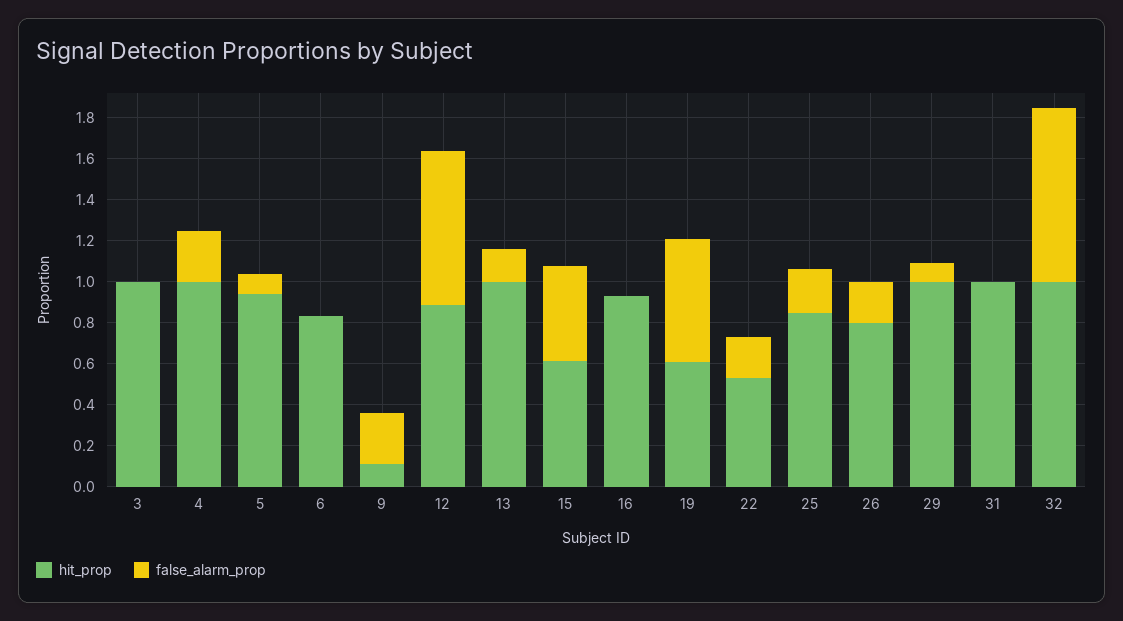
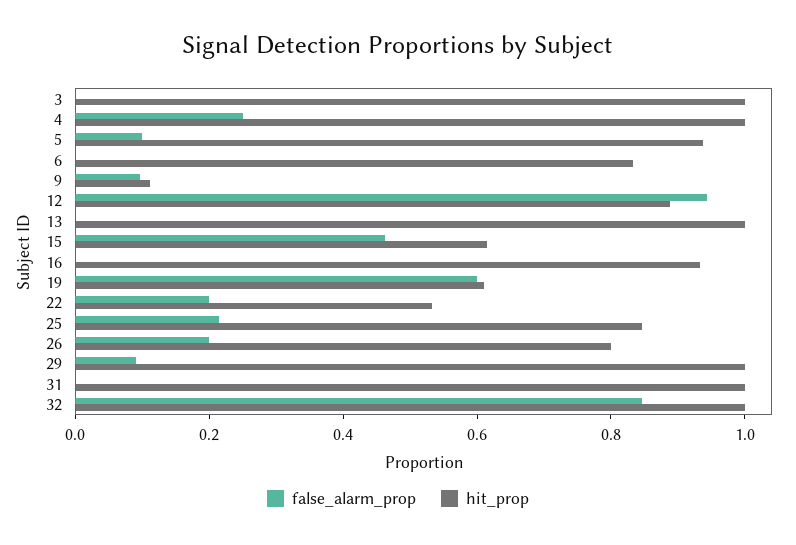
  {
    "hit_prop": {
      "3": 1,
      "4": 1,
      "5": 0.95,
      "6": 0.85,
      "9": 0.1,
      "12": 0.9,
      "13": 1,
      "15": 0.6,
      "16": 0.95,
      "19": 0.6,
      "22": 0.55,
      "25": 0.85,
      "26": 0.8,
      "29": 1,
      "31": 1,
      "32": 1
    },
    "false_alarm_prop": {
      "3": 0,
      "4": 0.25,
      "5": 0.1,
      "6": 0,
-     "9": 0.25,
+     "9": 0.1,
-     "12": 0.75,
+     "12": 0.95,
-     "13": 0.15,
+     "13": 0,
      "15": 0.45,
      "16": 0,
      "19": 0.6,
      "22": 0.2,
      "25": 0.2,
      "26": 0.2,
      "29": 0.1,
      "31": 0,
      "32": 0.85
    }
  }

